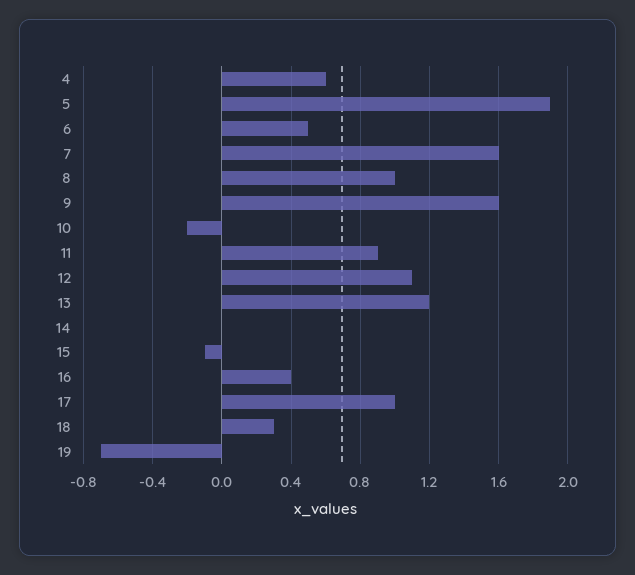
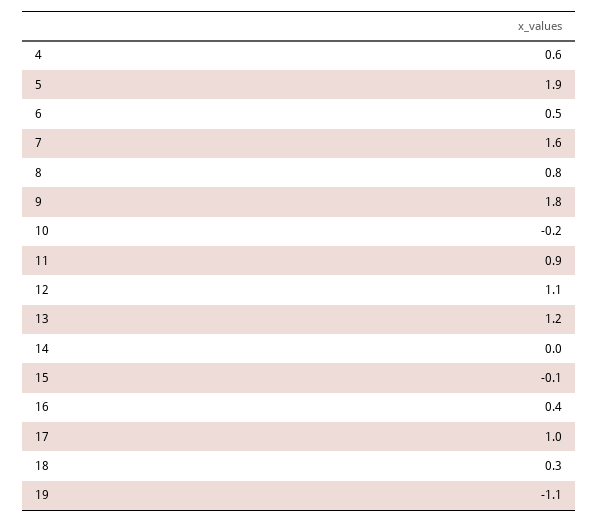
  {
    "4": 0.6,
    "5": 1.9,
    "6": 0.5,
    "7": 1.6,
-   "8": 1,
+   "8": 0.8,
-   "9": 1.6,
+   "9": 1.8,
    "10": -0.2,
    "11": 0.9,
    "12": 1.1,
    "13": 1.2,
    "14": 0,
    "15": -0.1,
    "16": 0.4,
    "17": 1,
    "18": 0.3,
-   "19": -0.7
+   "19": -1.1
  }

